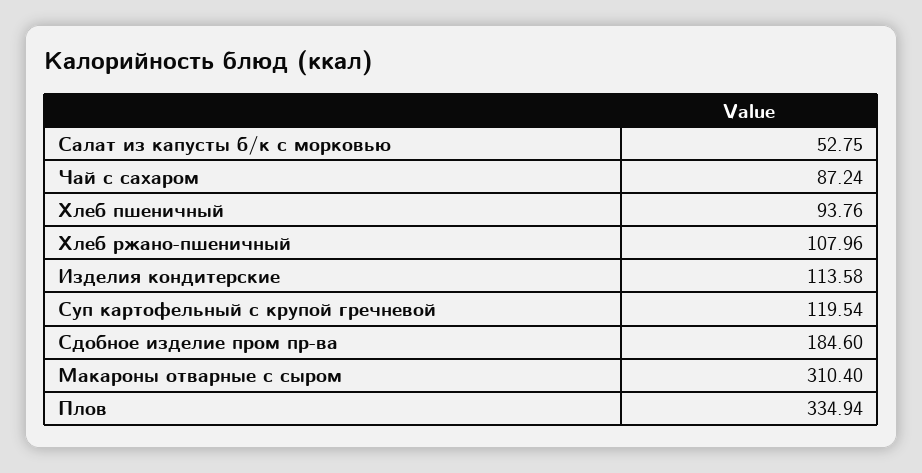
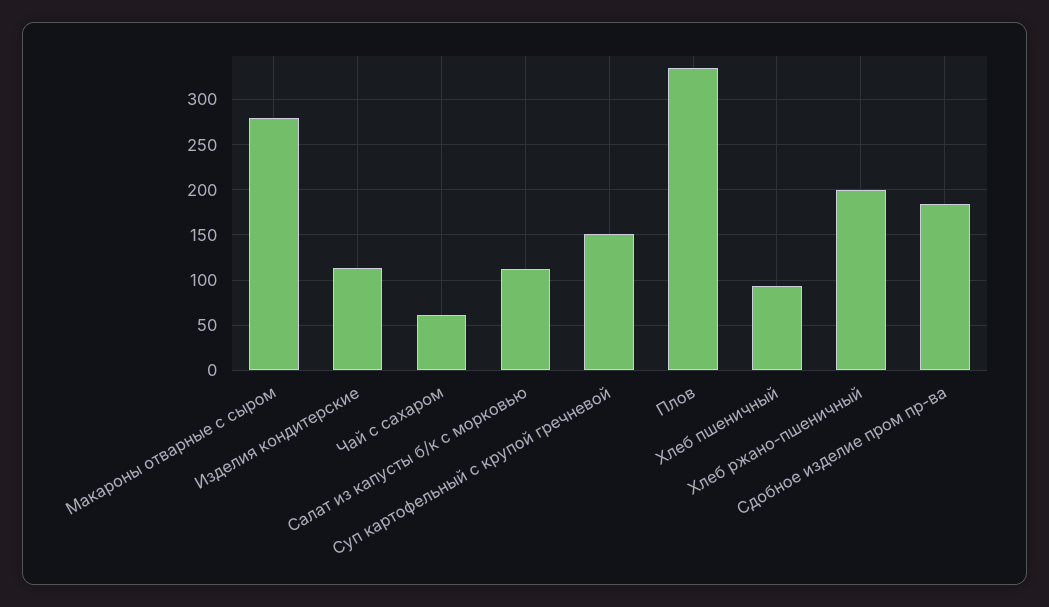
  {
-   "Салат из капусты б/к с морковью": 52.75,
+   "Салат из капусты б/к с морковью": 110,
-   "Чай с сахаром": 87.24,
+   "Чай с сахаром": 60,
    "Хлеб пшеничный": 93.76,
-   "Хлеб ржано-пшеничный": 107.96,
+   "Хлеб ржано-пшеничный": 200,
    "Изделия кондитерские": 113.58,
-   "Суп картофельный с крупой гречневой": 119.54,
+   "Суп картофельный с крупой гречневой": 150,
    "Сдобное изделие пром пр-ва": 184.6,
-   "Макароны отварные с сыром": 310.4,
+   "Макароны отварные с сыром": 280,
    "Плов": 334.94
  }

